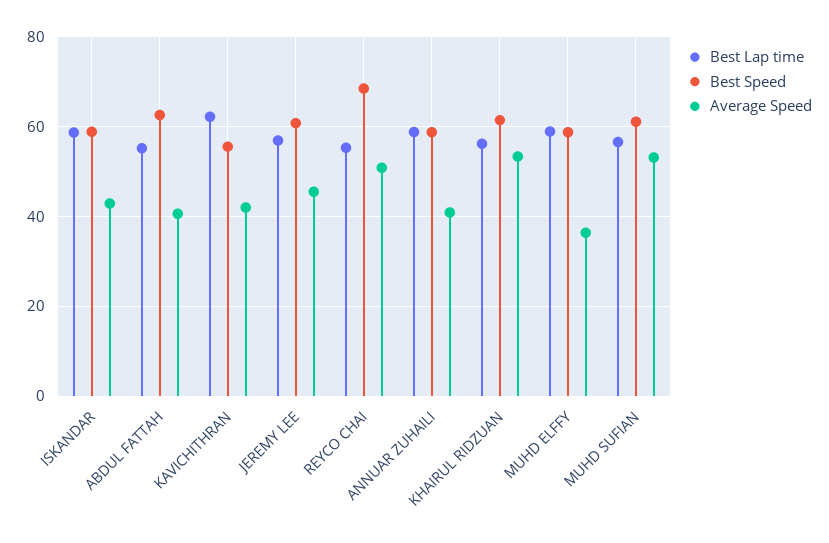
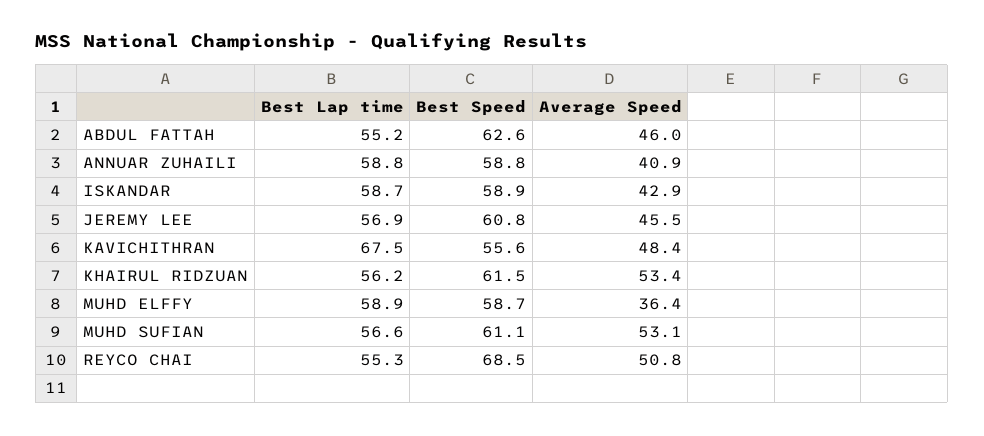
  {
    "Best Lap time": {
      "ISKANDAR": 58.7,
      "ABDUL FATTAH": 55.2,
-     "KAVICHITHRAN": 62,
+     "KAVICHITHRAN": 67.5,
      "JEREMY LEE": 56.9,
      "REYCO CHAI": 55.3,
      "ANNUAR ZUHAILI": 58.8,
      "KHAIRUL RIDZUAN": 56.2,
      "MUHD ELFFY": 58.9,
      "MUHD SUFIAN": 56.6
    },
    "Best Speed": {
      "ISKANDAR": 58.9,
      "ABDUL FATTAH": 62.6,
      "KAVICHITHRAN": 55.6,
      "JEREMY LEE": 60.8,
      "REYCO CHAI": 68.5,
      "ANNUAR ZUHAILI": 58.8,
      "KHAIRUL RIDZUAN": 61.5,
      "MUHD ELFFY": 58.7,
      "MUHD SUFIAN": 61.1
    },
    "Average Speed": {
      "ISKANDAR": 42.9,
-     "ABDUL FATTAH": 40,
+     "ABDUL FATTAH": 46,
-     "KAVICHITHRAN": 42,
+     "KAVICHITHRAN": 48.4,
      "JEREMY LEE": 45.5,
      "REYCO CHAI": 50.8,
      "ANNUAR ZUHAILI": 40.9,
      "KHAIRUL RIDZUAN": 53.4,
      "MUHD ELFFY": 36.4,
      "MUHD SUFIAN": 53.1
    }
  }

